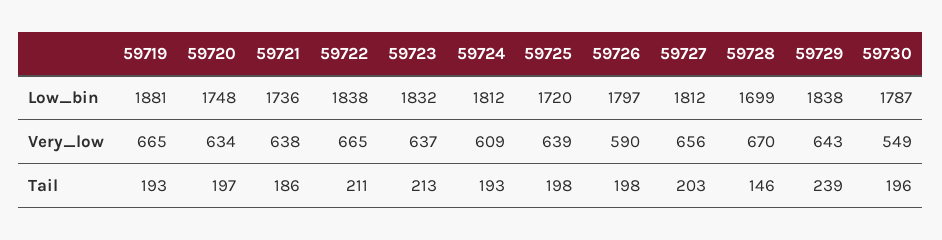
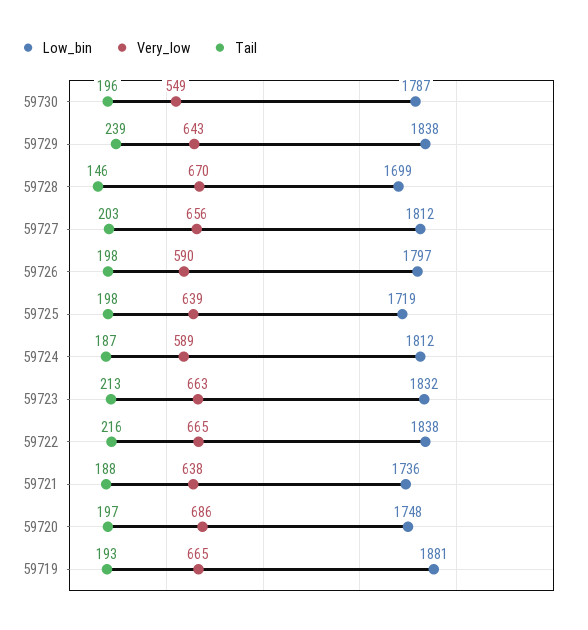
  {
    "Low_bin": {
      "59719": 1881,
      "59720": 1748,
      "59721": 1736,
      "59722": 1838,
      "59723": 1832,
      "59724": 1812,
-     "59725": 1720,
+     "59725": 1719,
      "59726": 1797,
      "59727": 1812,
      "59728": 1699,
      "59729": 1838,
      "59730": 1787
    },
    "Very_low": {
      "59719": 665,
-     "59720": 634,
+     "59720": 686,
      "59721": 638,
      "59722": 665,
-     "59723": 637,
+     "59723": 663,
-     "59724": 609,
+     "59724": 589,
      "59725": 639,
      "59726": 590,
      "59727": 656,
      "59728": 670,
      "59729": 643,
      "59730": 549
    },
    "Tail": {
      "59719": 193,
      "59720": 197,
-     "59721": 186,
+     "59721": 188,
-     "59722": 211,
+     "59722": 216,
      "59723": 213,
-     "59724": 193,
+     "59724": 187,
      "59725": 198,
      "59726": 198,
      "59727": 203,
      "59728": 146,
      "59729": 239,
      "59730": 196
    }
  }

